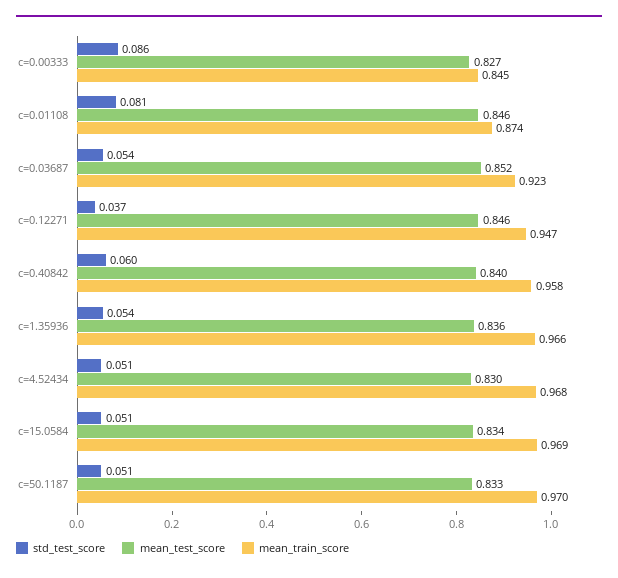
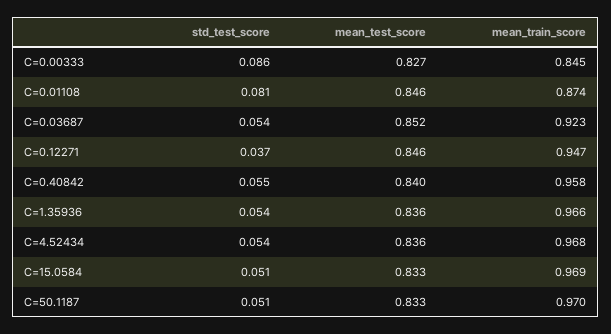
  {
    "std_test_score": {
      "c=0.00333": 0.086,
      "c=0.01108": 0.081,
      "c=0.03687": 0.054,
      "c=0.12271": 0.037,
-     "c=0.40842": 0.06,
+     "c=0.40842": 0.055,
      "c=1.35936": 0.054,
-     "c=4.52434": 0.051,
+     "c=4.52434": 0.054,
      "c=15.0584": 0.051,
      "c=50.1187": 0.051
    },
    "mean_test_score": {
      "c=0.00333": 0.827,
      "c=0.01108": 0.846,
      "c=0.03687": 0.852,
      "c=0.12271": 0.846,
      "c=0.40842": 0.84,
      "c=1.35936": 0.836,
-     "c=4.52434": 0.83,
+     "c=4.52434": 0.836,
-     "c=15.0584": 0.834,
+     "c=15.0584": 0.833,
      "c=50.1187": 0.833
    },
    "mean_train_score": {
      "c=0.00333": 0.845,
      "c=0.01108": 0.874,
      "c=0.03687": 0.923,
      "c=0.12271": 0.947,
      "c=0.40842": 0.958,
      "c=1.35936": 0.966,
      "c=4.52434": 0.968,
      "c=15.0584": 0.969,
      "c=50.1187": 0.97
    }
  }

